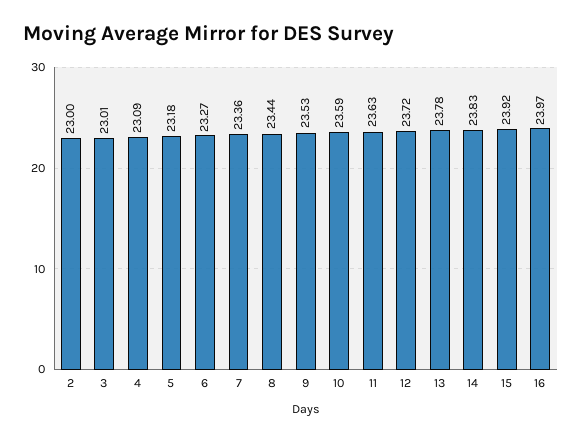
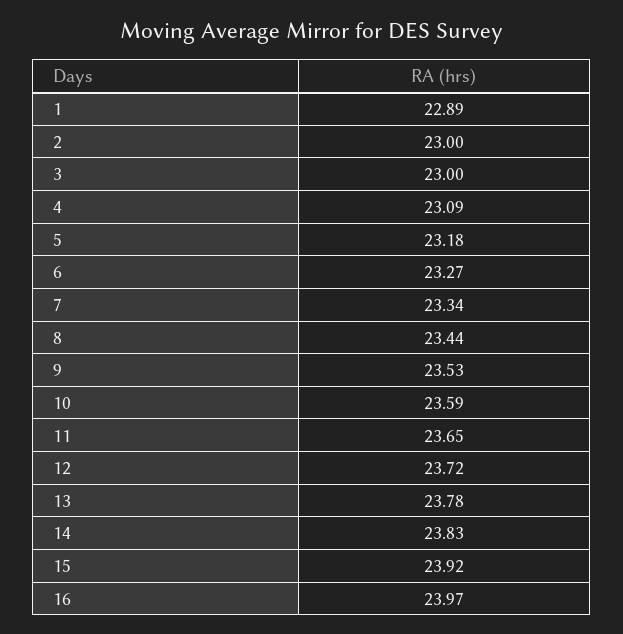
  {
    "2": 23,
-   "3": 23.01,
+   "3": 23,
    "4": 23.09,
    "5": 23.18,
    "6": 23.27,
-   "7": 23.36,
+   "7": 23.34,
    "8": 23.44,
    "9": 23.53,
    "10": 23.59,
-   "11": 23.63,
+   "11": 23.65,
    "12": 23.72,
    "13": 23.78,
    "14": 23.83,
    "15": 23.92,
-   "16": 23.97
+   "16": 23.97,
+   "1": 22.89
  }

